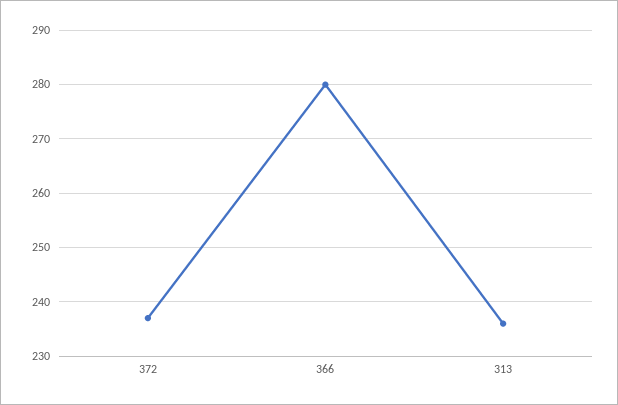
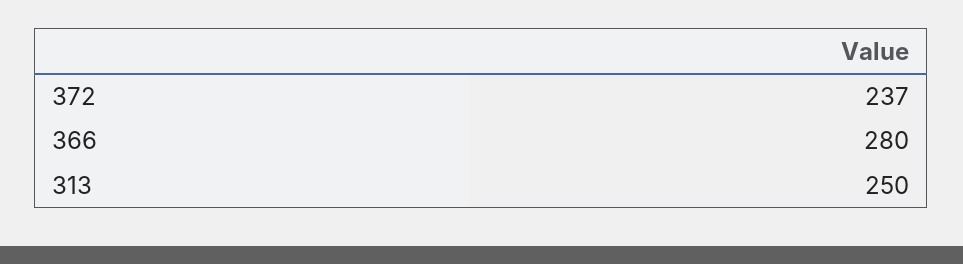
  {
    "372": 237,
    "366": 280,
-   "313": 235
+   "313": 250
  }

